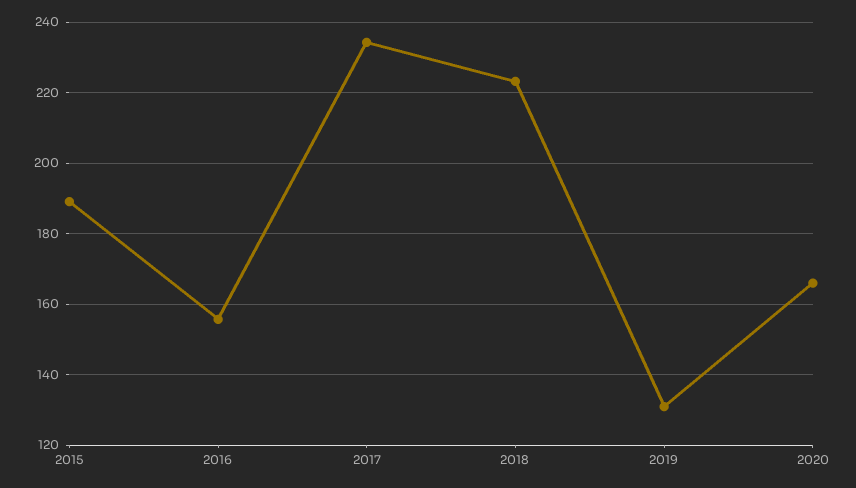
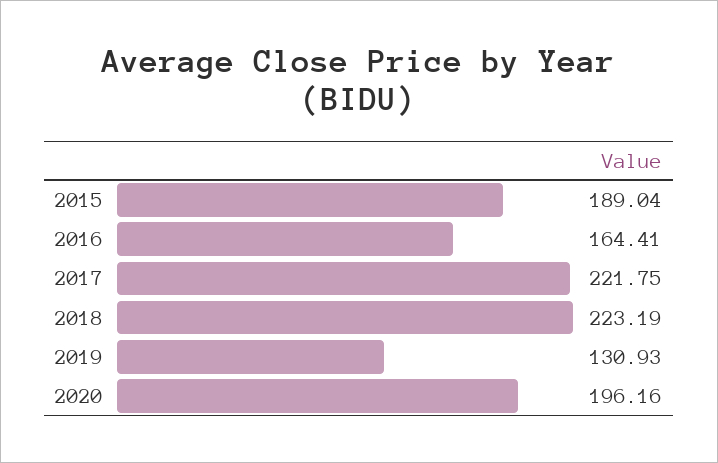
  {
    "2015": 189.04,
-   "2016": 156,
+   "2016": 164.41,
-   "2017": 234,
+   "2017": 221.75,
    "2018": 223.19,
    "2019": 130.93,
-   "2020": 166
+   "2020": 196.16
  }

